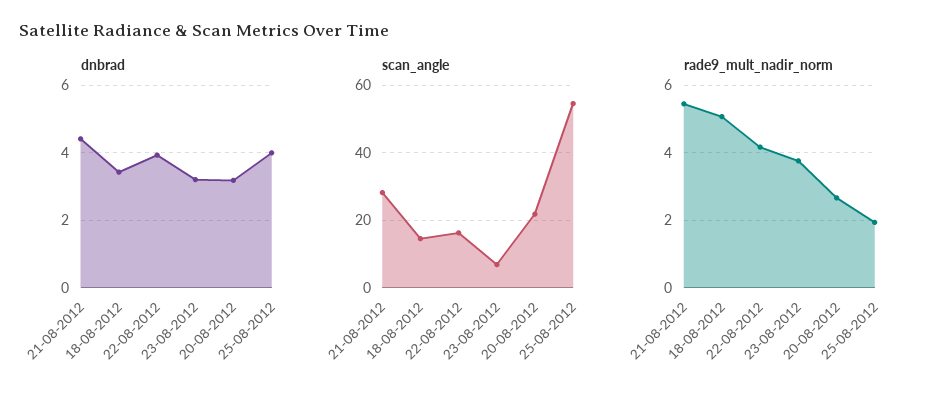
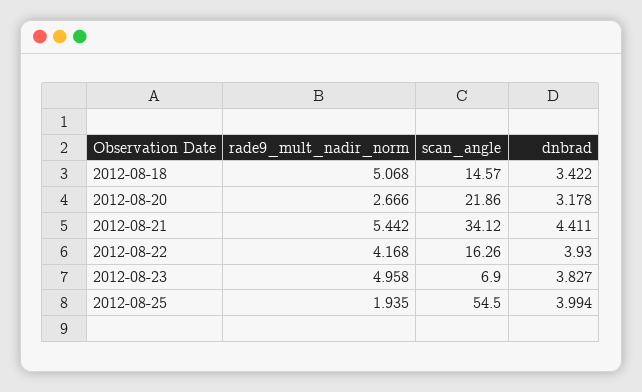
  {
    "dnbrad": {
      "21-08-2012": 4.411,
      "18-08-2012": 3.422,
      "22-08-2012": 3.93,
-     "23-08-2012": 3.2,
+     "23-08-2012": 3.827,
      "20-08-2012": 3.178,
      "25-08-2012": 3.994
    },
    "scan_angle": {
-     "21-08-2012": 28,
+     "21-08-2012": 34.12,
      "18-08-2012": 14.57,
      "22-08-2012": 16.26,
      "23-08-2012": 6.9,
      "20-08-2012": 21.86,
      "25-08-2012": 54.5
    },
    "rade9_mult_nadir_norm": {
      "21-08-2012": 5.442,
      "18-08-2012": 5.068,
      "22-08-2012": 4.168,
-     "23-08-2012": 3.8,
+     "23-08-2012": 4.958,
      "20-08-2012": 2.666,
      "25-08-2012": 1.935
    }
  }

